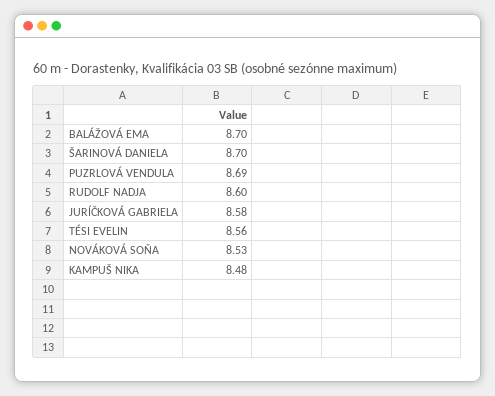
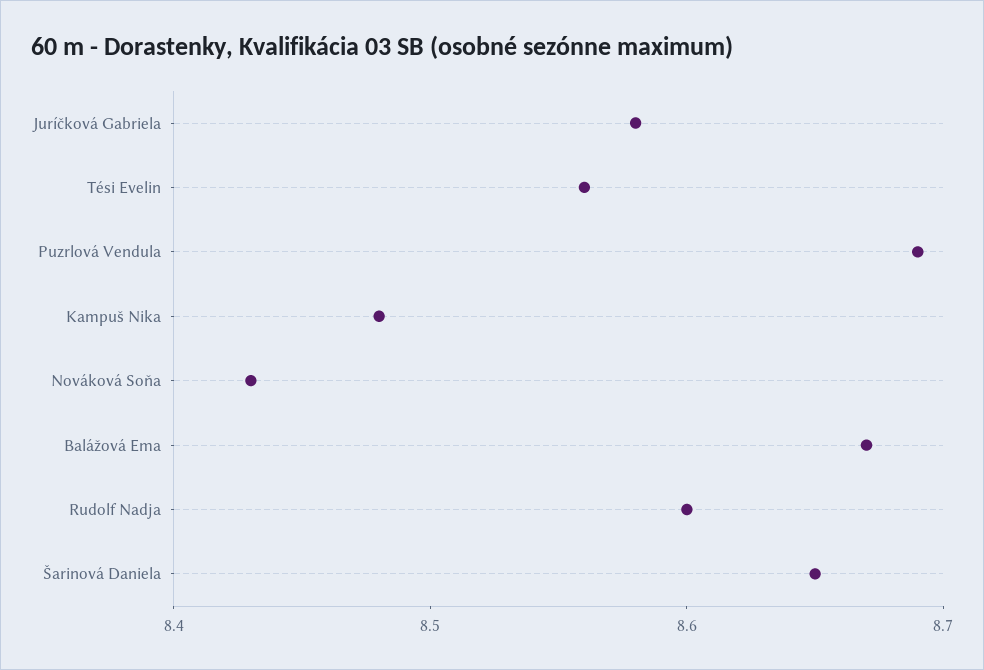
  {
-   "BALÁŽOVÁ EMA": 8.7,
+   "BALÁŽOVÁ EMA": 8.67,
-   "ŠARINOVÁ DANIELA": 8.7,
+   "ŠARINOVÁ DANIELA": 8.65,
    "PUZRLOVÁ VENDULA": 8.69,
    "RUDOLF NADJA": 8.6,
    "JURÍČKOVÁ GABRIELA": 8.58,
    "TÉSI EVELIN": 8.56,
-   "NOVÁKOVÁ SOŇA": 8.53,
+   "NOVÁKOVÁ SOŇA": 8.43,
    "KAMPUŠ NIKA": 8.48
  }

